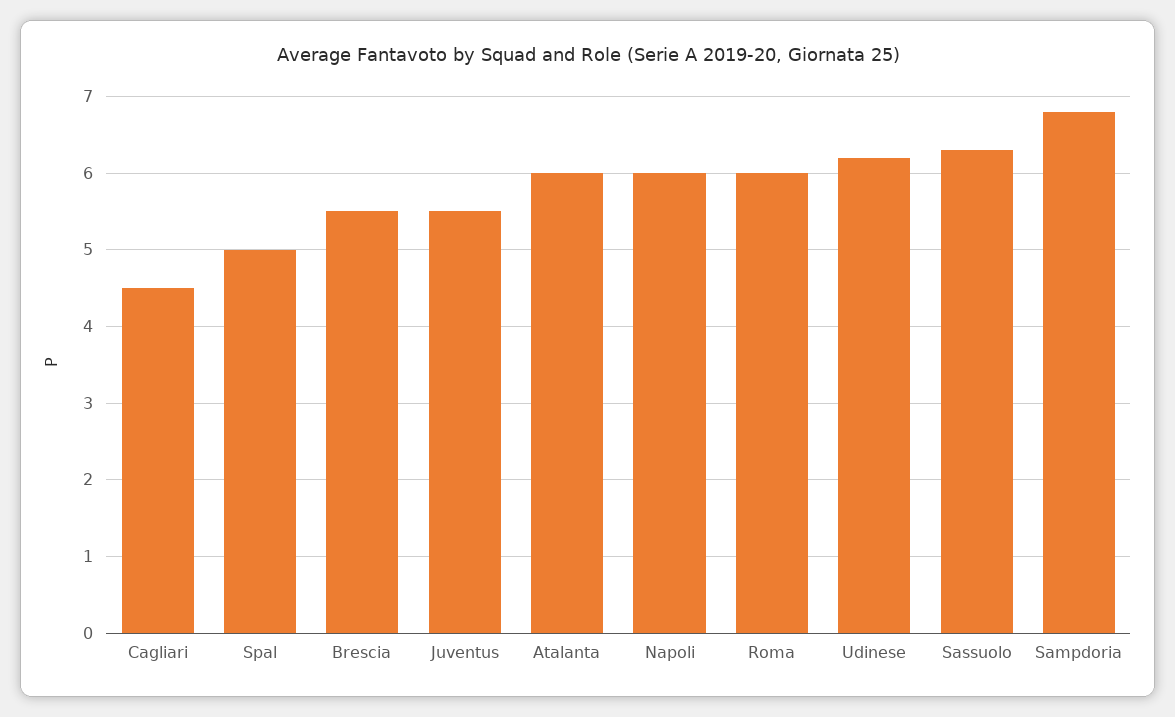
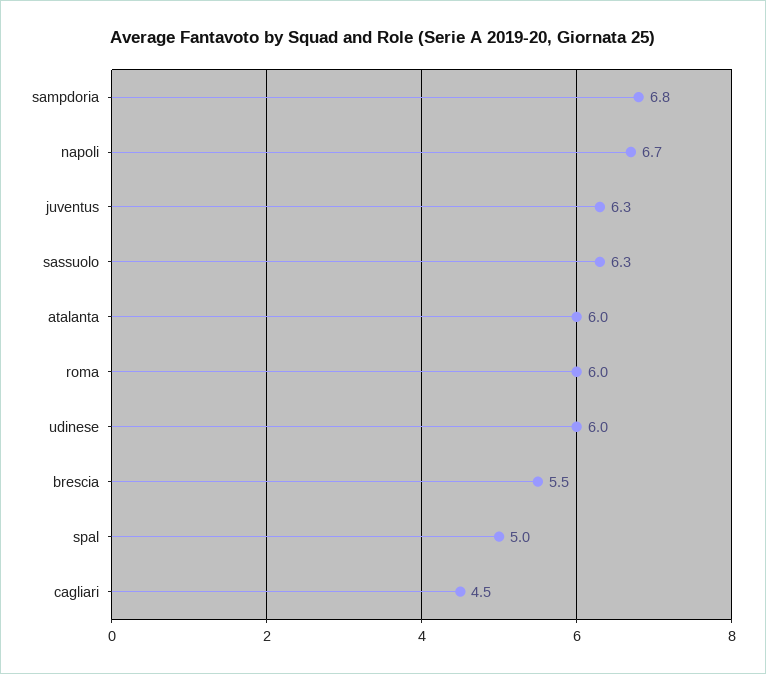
  {
    "Cagliari": 4.5,
    "Spal": 5,
    "Brescia": 5.5,
-   "Juventus": 5.5,
+   "Juventus": 6.3,
    "Atalanta": 6,
-   "Napoli": 6,
+   "Napoli": 6.7,
    "Roma": 6,
-   "Udinese": 6.2,
+   "Udinese": 6,
    "Sassuolo": 6.3,
    "Sampdoria": 6.8
  }

